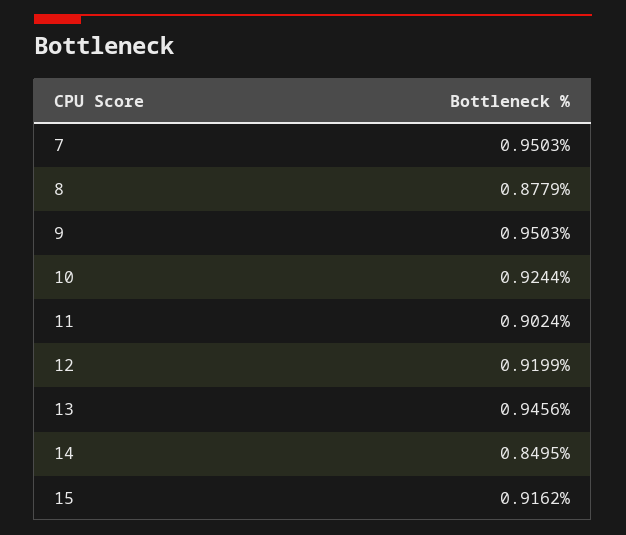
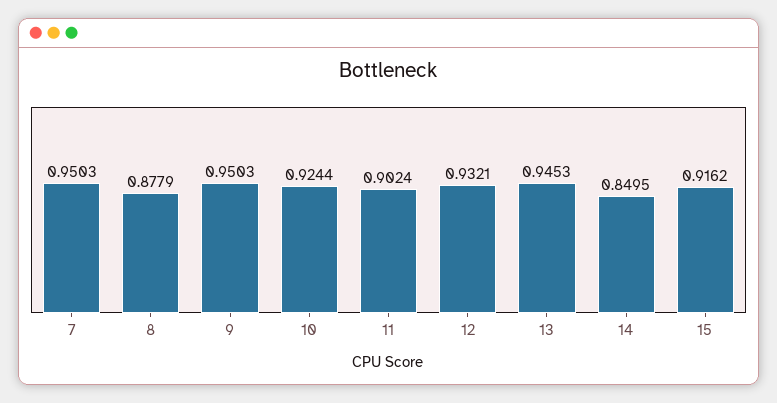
  {
    "7": 0.9503,
    "8": 0.8779,
    "9": 0.9503,
    "10": 0.9244,
    "11": 0.9024,
-   "12": 0.9199,
+   "12": 0.9321,
-   "13": 0.9456,
+   "13": 0.9453,
    "14": 0.8495,
    "15": 0.9162
  }

